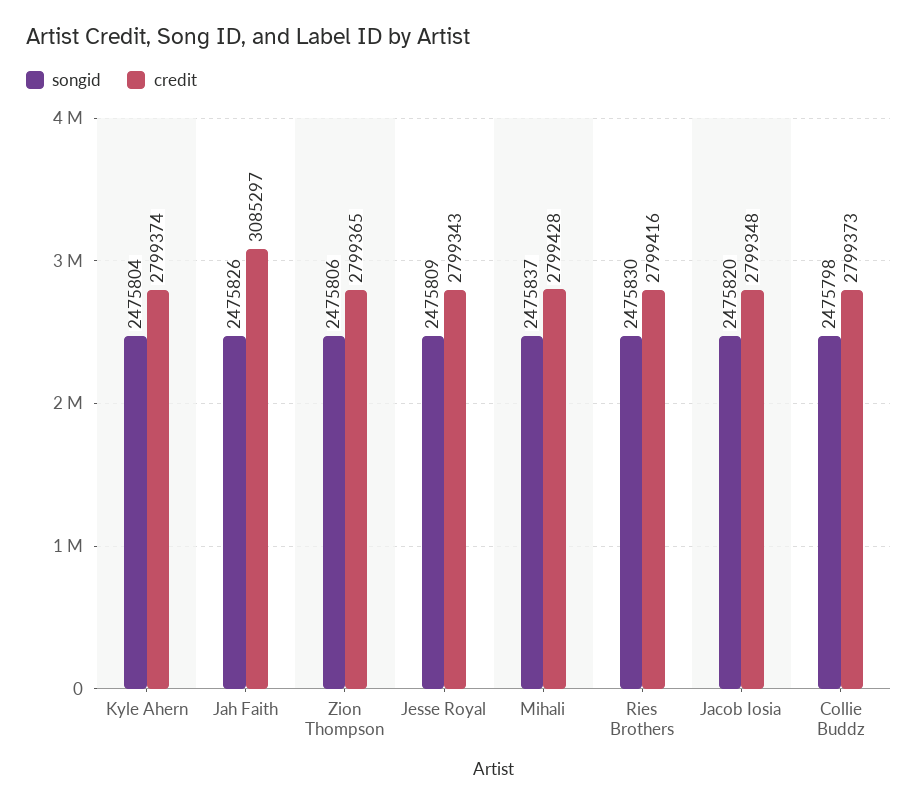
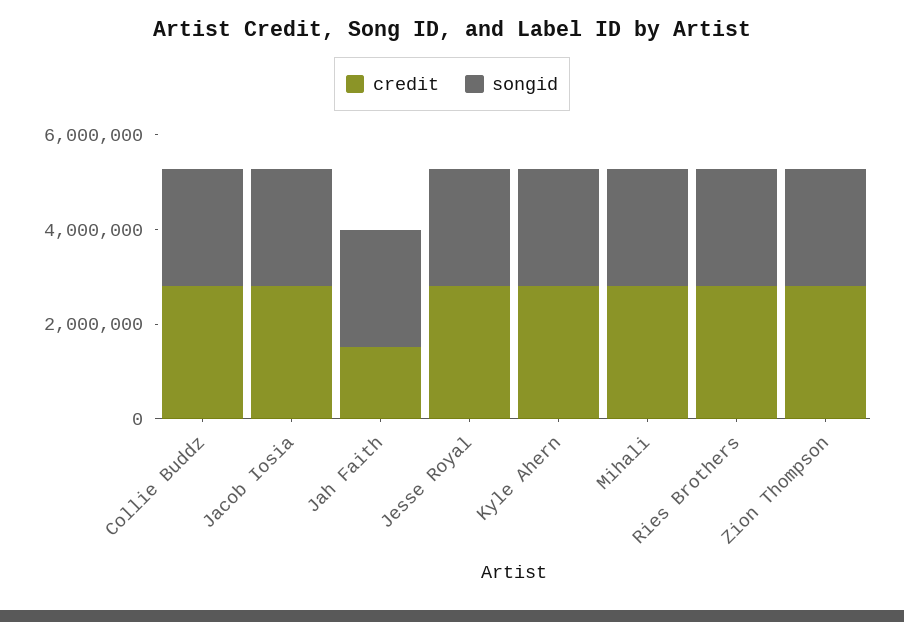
  {
    "songid": {
      "Kyle Ahern": 2475804,
      "Jah Faith": 2475826,
      "Zion Thompson": 2475806,
      "Jesse Royal": 2475809,
      "Mihali": 2475837,
      "Ries Brothers": 2475830,
      "Jacob Iosia": 2475820,
      "Collie Buddz": 2475798
    },
    "credit": {
      "Kyle Ahern": 2799374,
-     "Jah Faith": 3085297,
+     "Jah Faith": 1500000,
      "Zion Thompson": 2799365,
      "Jesse Royal": 2799343,
      "Mihali": 2799428,
      "Ries Brothers": 2799416,
      "Jacob Iosia": 2799348,
      "Collie Buddz": 2799373
    }
  }

